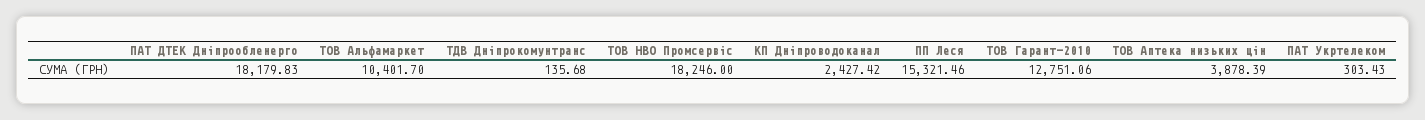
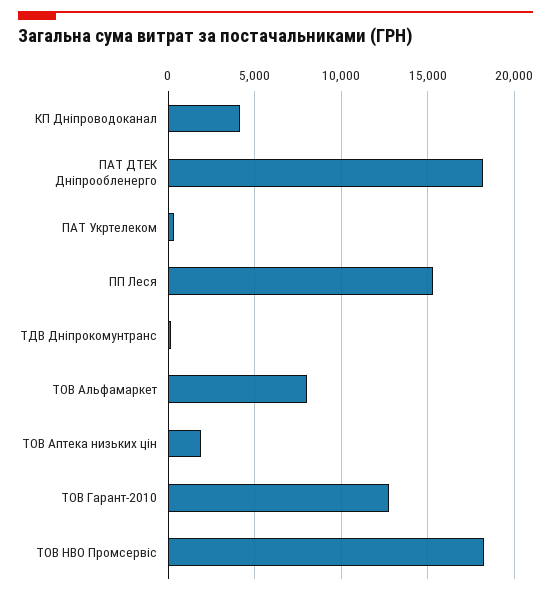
  {
    "ПАТ ДТЕК Дніпрообленерго": 18179.83,
-   "ТОВ Альфамаркет": 10401.7,
+   "ТОВ Альфамаркет": 8000,
    "ТДВ Дніпрокомунтранс": 135.68,
    "ТОВ НВО Промсервіс": 18246,
-   "КП Дніпроводоканал": 2427.42,
+   "КП Дніпроводоканал": 4000,
    "ПП Леся": 15321.46,
    "ТОВ Гарант-2010": 12751.06,
-   "ТОВ Аптека низьких цін": 3878.39,
+   "ТОВ Аптека низьких цін": 2000,
    "ПАТ Укртелеком": 303.43
  }

